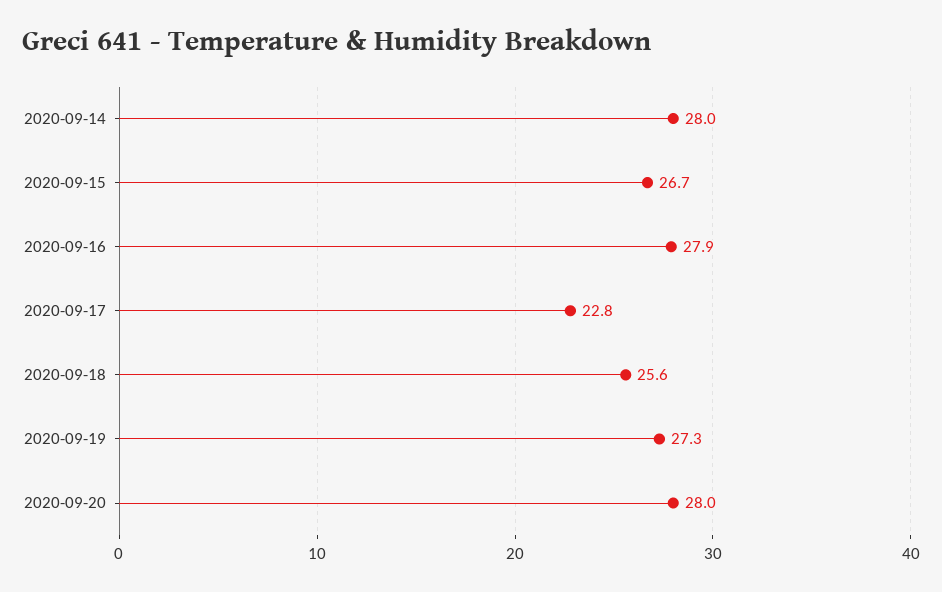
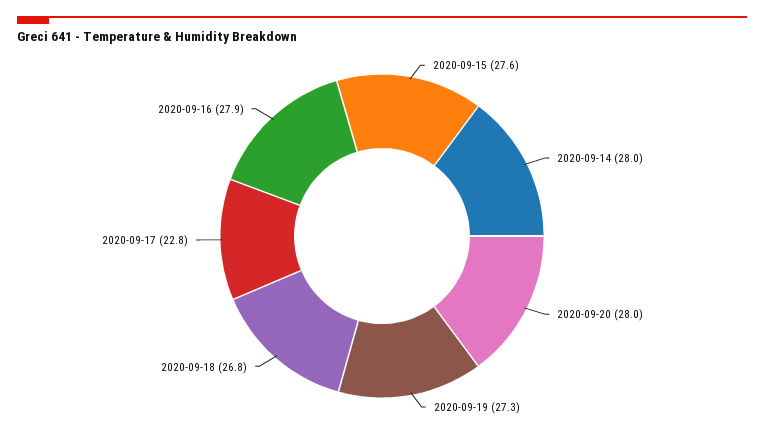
  {
    "2020-09-14": 28,
-   "2020-09-15": 26.7,
+   "2020-09-15": 27.6,
    "2020-09-16": 27.9,
    "2020-09-17": 22.8,
-   "2020-09-18": 25.6,
+   "2020-09-18": 26.8,
    "2020-09-19": 27.3,
    "2020-09-20": 28
  }

